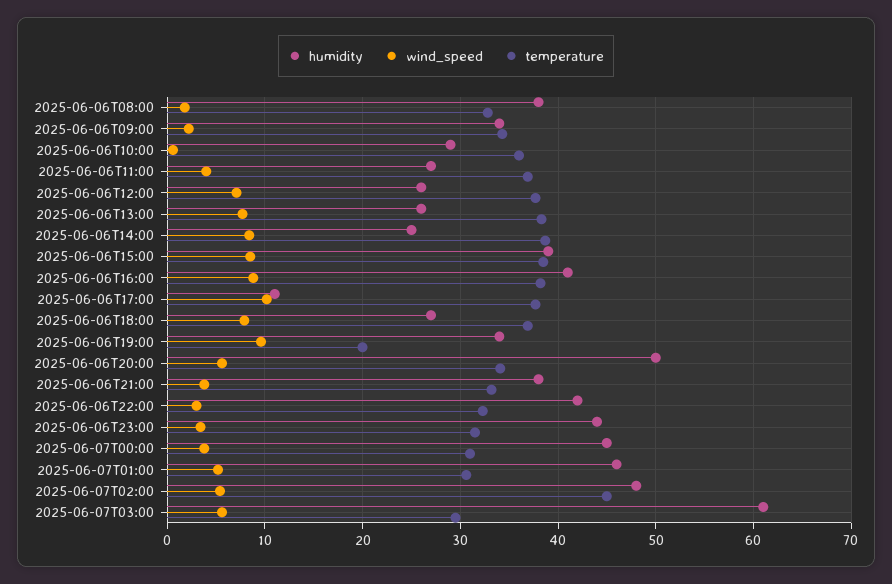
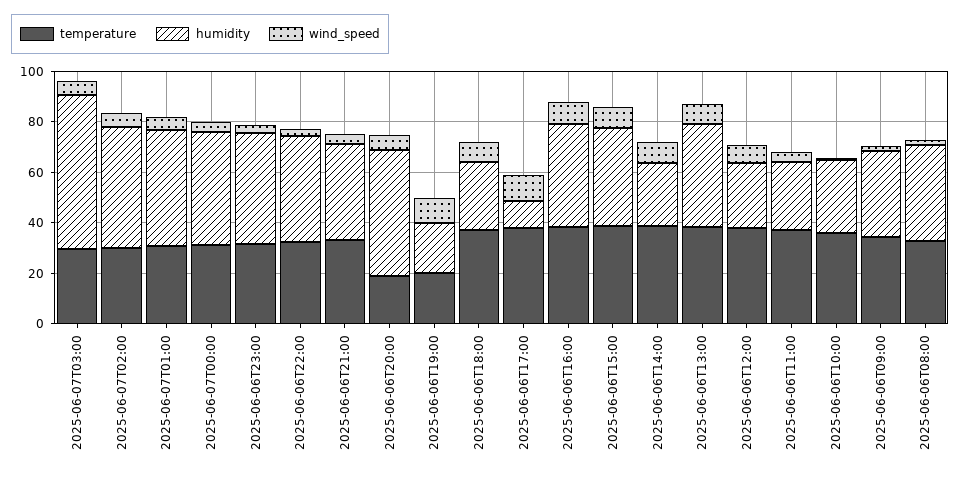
  {
    "humidity": {
      "2025-06-06T08:00": 38,
      "2025-06-06T09:00": 34,
      "2025-06-06T10:00": 29,
      "2025-06-06T11:00": 27,
      "2025-06-06T12:00": 26,
-     "2025-06-06T13:00": 26,
+     "2025-06-06T13:00": 40,
      "2025-06-06T14:00": 25,
      "2025-06-06T15:00": 39,
      "2025-06-06T16:00": 41,
      "2025-06-06T17:00": 11,
      "2025-06-06T18:00": 27,
-     "2025-06-06T19:00": 34,
+     "2025-06-06T19:00": 20,
      "2025-06-06T20:00": 50,
      "2025-06-06T21:00": 38,
      "2025-06-06T22:00": 42,
      "2025-06-06T23:00": 44,
      "2025-06-07T00:00": 45,
      "2025-06-07T01:00": 46,
      "2025-06-07T02:00": 48,
      "2025-06-07T03:00": 61
    },
    "wind_speed": {
      "2025-06-06T08:00": 2,
      "2025-06-06T09:00": 2,
      "2025-06-06T10:00": 1,
      "2025-06-06T11:00": 4,
      "2025-06-06T12:00": 7,
      "2025-06-06T13:00": 8,
      "2025-06-06T14:00": 8,
      "2025-06-06T15:00": 9,
      "2025-06-06T16:00": 9,
      "2025-06-06T17:00": 10,
      "2025-06-06T18:00": 8,
      "2025-06-06T19:00": 10,
      "2025-06-06T20:00": 6,
      "2025-06-06T21:00": 4,
      "2025-06-06T22:00": 3,
      "2025-06-06T23:00": 3,
      "2025-06-07T00:00": 4,
      "2025-06-07T01:00": 5,
      "2025-06-07T02:00": 5,
      "2025-06-07T03:00": 6
    },
    "temperature": {
      "2025-06-06T08:00": 33,
      "2025-06-06T09:00": 34,
      "2025-06-06T10:00": 36,
      "2025-06-06T11:00": 37,
      "2025-06-06T12:00": 38,
      "2025-06-06T13:00": 38,
      "2025-06-06T14:00": 39,
      "2025-06-06T15:00": 39,
      "2025-06-06T16:00": 38,
      "2025-06-06T17:00": 38,
      "2025-06-06T18:00": 37,
      "2025-06-06T19:00": 20,
-     "2025-06-06T20:00": 34,
+     "2025-06-06T20:00": 20,
      "2025-06-06T21:00": 33,
      "2025-06-06T22:00": 32,
      "2025-06-06T23:00": 32,
      "2025-06-07T00:00": 31,
      "2025-06-07T01:00": 31,
-     "2025-06-07T02:00": 45,
+     "2025-06-07T02:00": 30,
      "2025-06-07T03:00": 30
    }
  }

